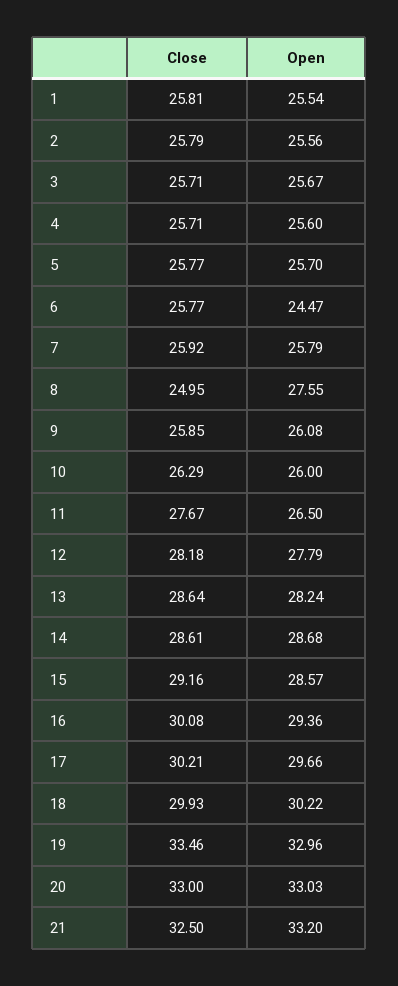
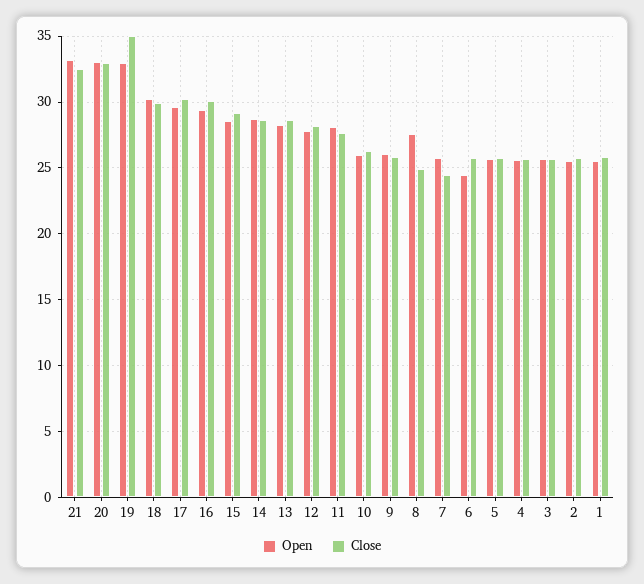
  {
    "Close": {
      "1": 25.81,
      "2": 25.79,
      "3": 25.71,
      "4": 25.71,
      "5": 25.77,
      "6": 25.77,
-     "7": 25.92,
+     "7": 24.5,
      "8": 24.95,
      "9": 25.85,
      "10": 26.29,
      "11": 27.67,
      "12": 28.18,
      "13": 28.64,
      "14": 28.61,
      "15": 29.16,
      "16": 30.08,
      "17": 30.21,
      "18": 29.93,
-     "19": 33.46,
+     "19": 35,
      "20": 33,
      "21": 32.5
    },
    "Open": {
      "1": 25.54,
      "2": 25.56,
      "3": 25.67,
      "4": 25.6,
      "5": 25.7,
      "6": 24.47,
      "7": 25.79,
      "8": 27.55,
      "9": 26.08,
      "10": 26,
-     "11": 26.5,
+     "11": 28,
      "12": 27.79,
      "13": 28.24,
      "14": 28.68,
      "15": 28.57,
      "16": 29.36,
      "17": 29.66,
      "18": 30.22,
      "19": 32.96,
      "20": 33.03,
      "21": 33.2
    }
  }

